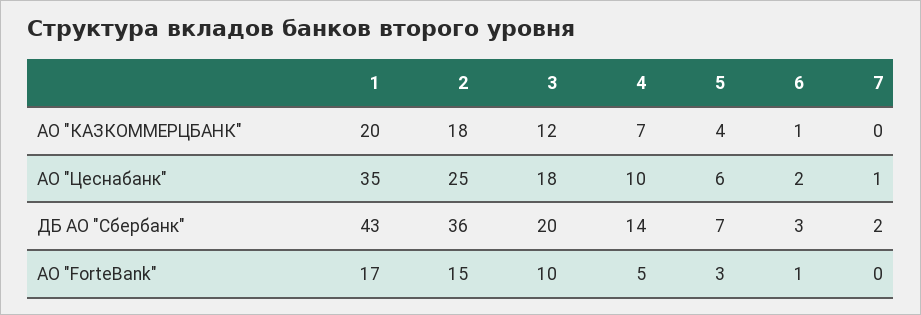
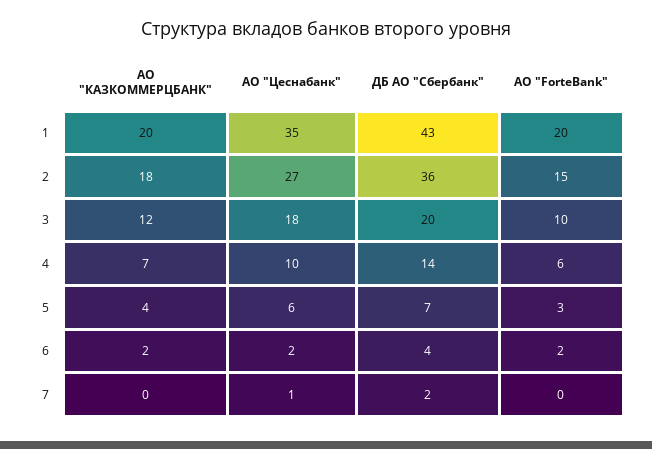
  {
    "1": {
      "АО \"КАЗКОММЕРЦБАНК\"": 20,
      "АО \"Цеснабанк\"": 35,
      "ДБ АО \"Сбербанк\"": 43,
-     "АО \"ForteBank\"": 17
+     "АО \"ForteBank\"": 20
    },
    "2": {
      "АО \"КАЗКОММЕРЦБАНК\"": 18,
-     "АО \"Цеснабанк\"": 25,
+     "АО \"Цеснабанк\"": 27,
      "ДБ АО \"Сбербанк\"": 36,
      "АО \"ForteBank\"": 15
    },
    "3": {
      "АО \"КАЗКОММЕРЦБАНК\"": 12,
      "АО \"Цеснабанк\"": 18,
      "ДБ АО \"Сбербанк\"": 20,
      "АО \"ForteBank\"": 10
    },
    "4": {
      "АО \"КАЗКОММЕРЦБАНК\"": 7,
      "АО \"Цеснабанк\"": 10,
      "ДБ АО \"Сбербанк\"": 14,
-     "АО \"ForteBank\"": 5
+     "АО \"ForteBank\"": 6
    },
    "5": {
      "АО \"КАЗКОММЕРЦБАНК\"": 4,
      "АО \"Цеснабанк\"": 6,
      "ДБ АО \"Сбербанк\"": 7,
      "АО \"ForteBank\"": 3
    },
    "6": {
-     "АО \"КАЗКОММЕРЦБАНК\"": 1,
+     "АО \"КАЗКОММЕРЦБАНК\"": 2,
      "АО \"Цеснабанк\"": 2,
-     "ДБ АО \"Сбербанк\"": 3,
+     "ДБ АО \"Сбербанк\"": 4,
-     "АО \"ForteBank\"": 1
+     "АО \"ForteBank\"": 2
    },
    "7": {
      "АО \"КАЗКОММЕРЦБАНК\"": 0,
      "АО \"Цеснабанк\"": 1,
      "ДБ АО \"Сбербанк\"": 2,
      "АО \"ForteBank\"": 0
    }
  }

